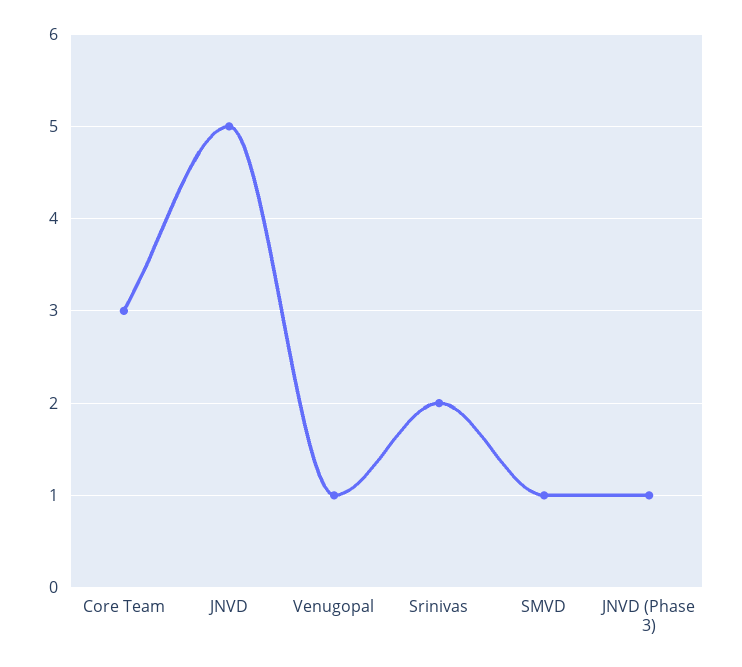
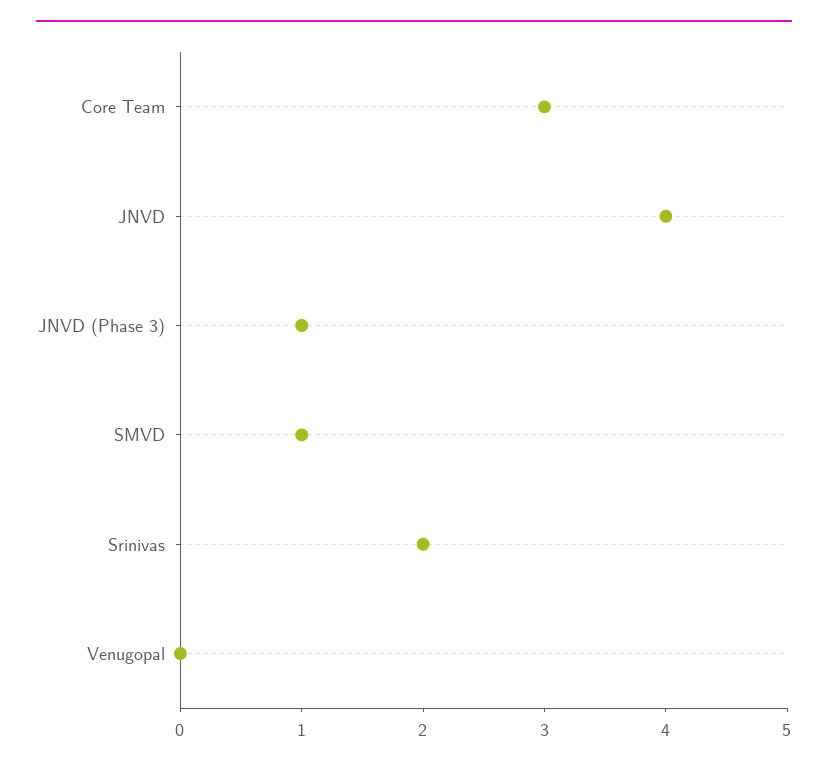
  {
    "Core Team": 3,
-   "JNVD": 5,
+   "JNVD": 4,
-   "Venugopal": 1,
+   "Venugopal": 0,
    "Srinivas": 2,
    "SMVD": 1,
    "JNVD (Phase 3)": 1
  }

